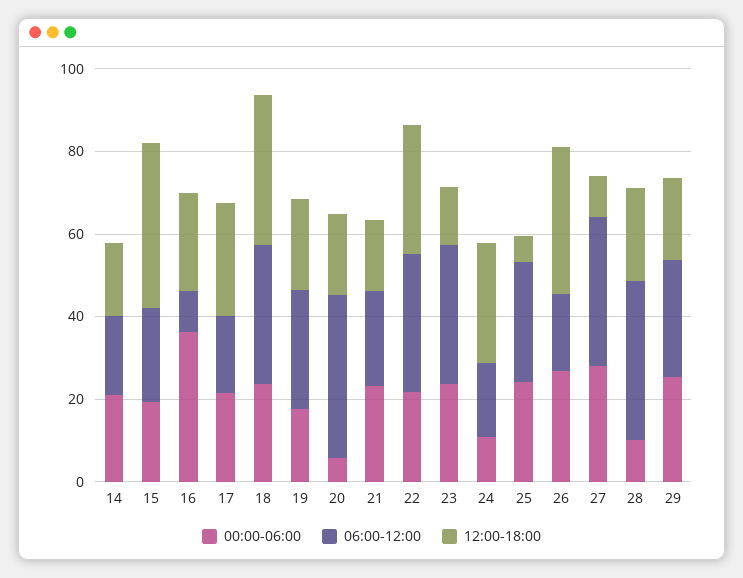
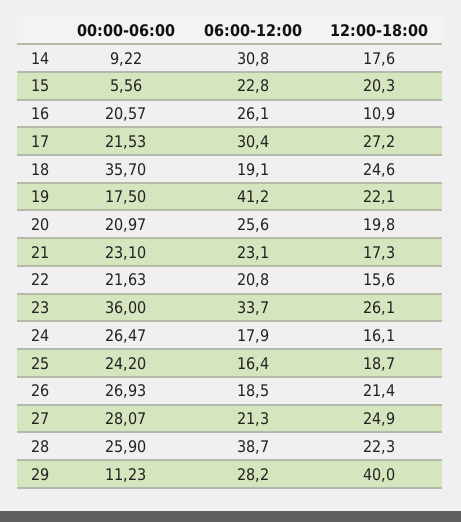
  {
    "00:00-06:00": {
-     "14": 20,
+     "14": 9.22,
-     "15": 20,
+     "15": 5.56,
-     "16": 35,
+     "16": 20.57,
      "17": 21.53,
-     "18": 25,
+     "18": 35.7,
      "19": 17.5,
-     "20": 5,
+     "20": 20.97,
      "21": 23.1,
      "22": 21.63,
-     "23": 25,
+     "23": 36,
-     "24": 10,
+     "24": 26.47,
      "25": 24.2,
      "26": 26.93,
      "27": 28.07,
-     "28": 10,
+     "28": 25.9,
-     "29": 25
+     "29": 11.23
    },
    "06:00-12:00": {
-     "14": 20,
+     "14": 30.8,
      "15": 22.8,
-     "16": 10,
+     "16": 26.1,
-     "17": 20,
+     "17": 30.4,
-     "18": 35,
+     "18": 19.1,
-     "19": 30,
+     "19": 41.2,
-     "20": 40,
+     "20": 25.6,
      "21": 23.1,
-     "22": 35,
+     "22": 20.8,
      "23": 33.7,
      "24": 17.9,
-     "25": 30,
+     "25": 16.4,
      "26": 18.5,
-     "27": 35,
+     "27": 21.3,
      "28": 38.7,
      "29": 28.2
    },
    "12:00-18:00": {
      "14": 17.6,
-     "15": 40,
+     "15": 20.3,
-     "16": 25,
+     "16": 10.9,
      "17": 27.2,
-     "18": 35,
+     "18": 24.6,
      "19": 22.1,
      "20": 19.8,
      "21": 17.3,
-     "22": 30,
+     "22": 15.6,
-     "23": 15,
+     "23": 26.1,
-     "24": 30,
+     "24": 16.1,
-     "25": 5,
+     "25": 18.7,
-     "26": 35,
+     "26": 21.4,
-     "27": 10,
+     "27": 24.9,
      "28": 22.3,
-     "29": 20
+     "29": 40
    }
  }

